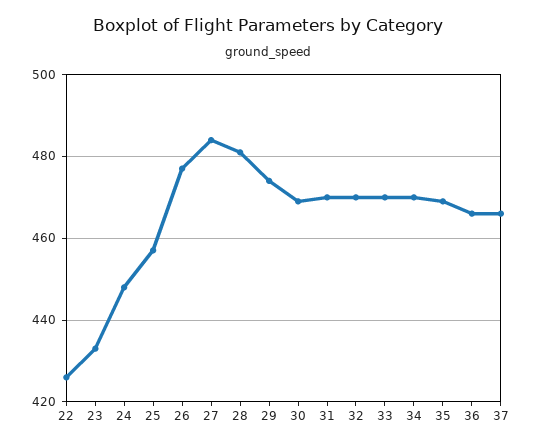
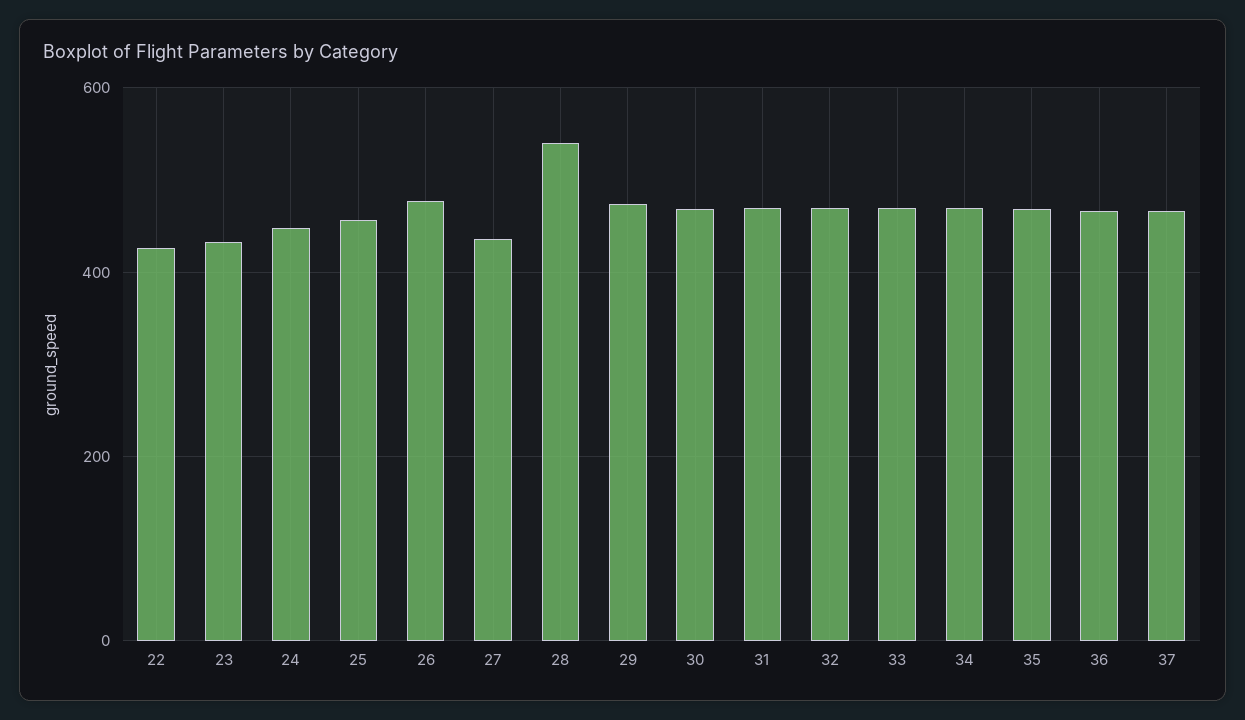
  {
    "22": 425,
    "23": 435,
    "24": 450,
    "25": 455,
    "26": 475,
-   "27": 485,
+   "27": 440,
-   "28": 480,
+   "28": 540,
    "29": 475,
    "30": 470,
    "31": 470,
    "32": 470,
    "33": 470,
    "34": 470,
    "35": 470,
    "36": 465,
    "37": 465
  }

